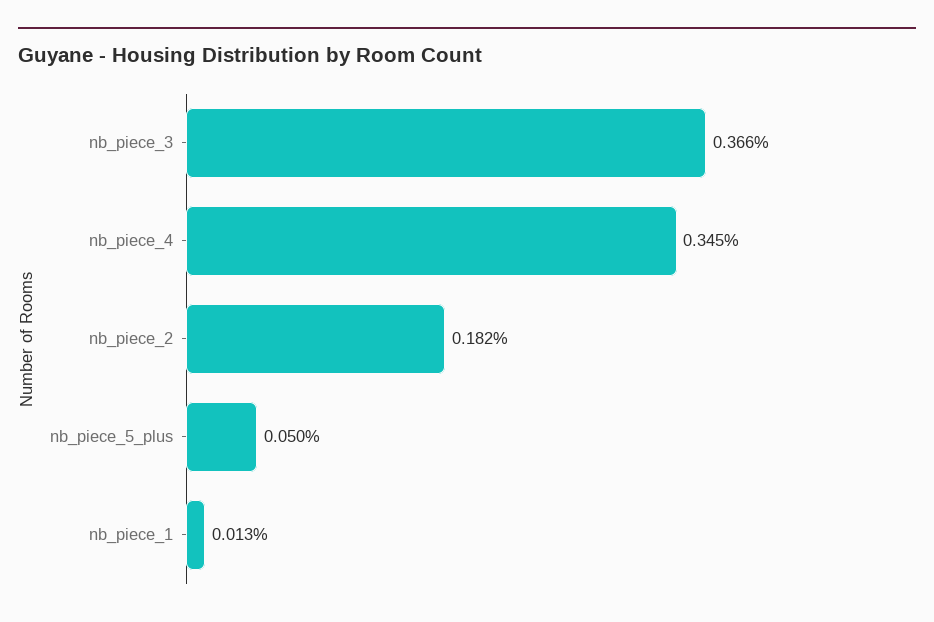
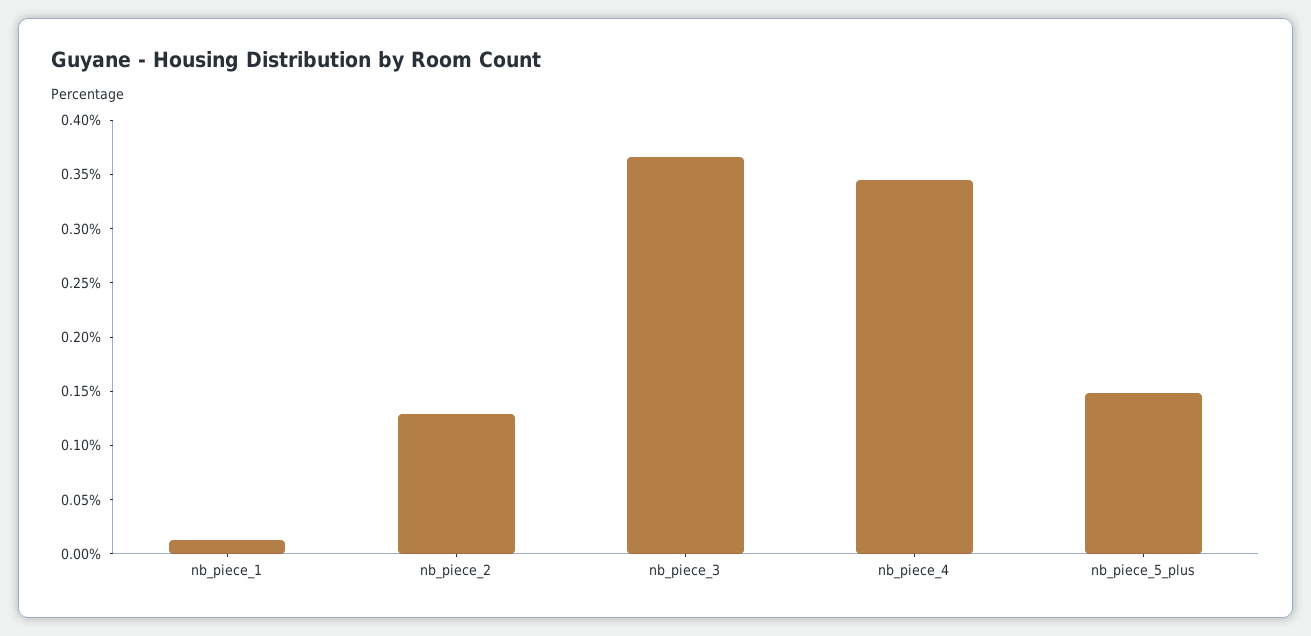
  {
    "nb_piece_3": 0.366,
    "nb_piece_4": 0.345,
-   "nb_piece_2": 0.182,
+   "nb_piece_2": 0.13,
-   "nb_piece_5_plus": 0.05,
+   "nb_piece_5_plus": 0.15,
    "nb_piece_1": 0.013
  }

